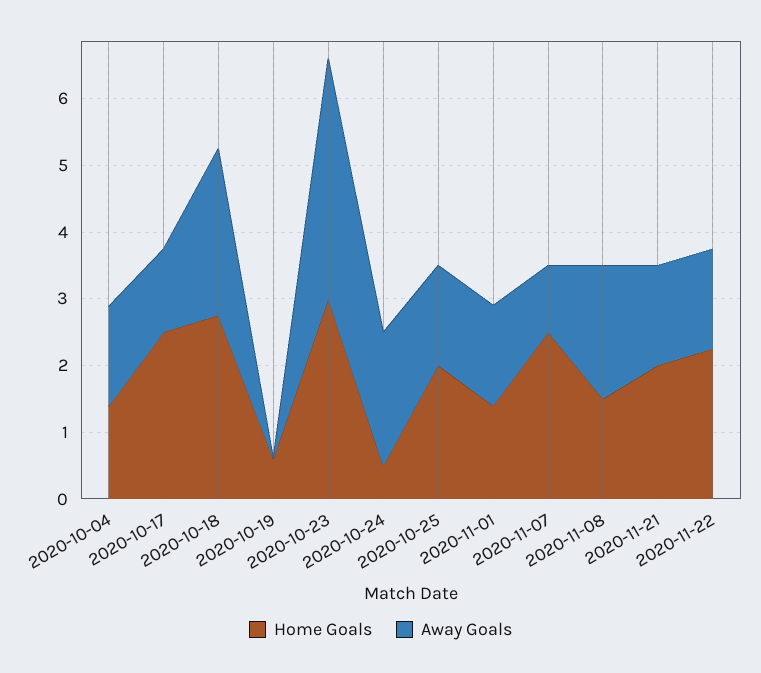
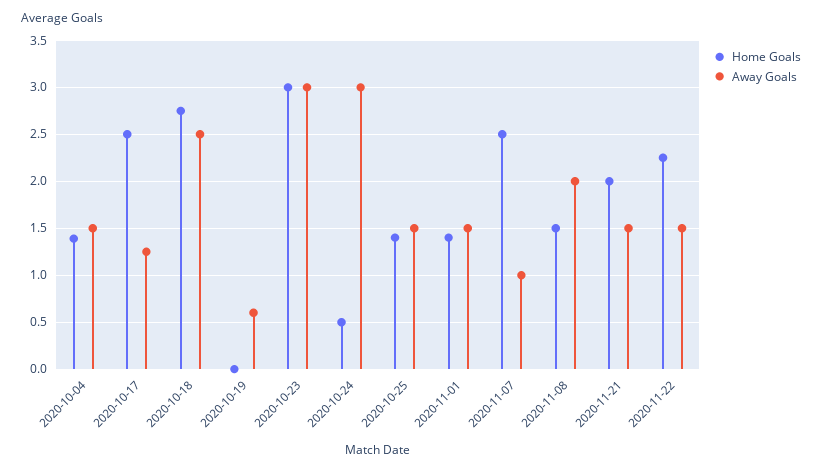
  {
    "Home Goals": {
      "2020-10-04": 1.4,
      "2020-10-17": 2.5,
      "2020-10-18": 2.8,
-     "2020-10-19": 0.6,
+     "2020-10-19": 0,
      "2020-10-23": 3,
      "2020-10-24": 0.5,
-     "2020-10-25": 2,
+     "2020-10-25": 1.4,
      "2020-11-01": 1.4,
      "2020-11-07": 2.5,
      "2020-11-08": 1.5,
      "2020-11-21": 2,
      "2020-11-22": 2.3
    },
    "Away Goals": {
      "2020-10-04": 1.5,
      "2020-10-17": 1.3,
      "2020-10-18": 2.5,
-     "2020-10-19": 0,
+     "2020-10-19": 0.6,
-     "2020-10-23": 3.6,
+     "2020-10-23": 3,
-     "2020-10-24": 2,
+     "2020-10-24": 3,
      "2020-10-25": 1.5,
      "2020-11-01": 1.5,
      "2020-11-07": 1,
      "2020-11-08": 2,
      "2020-11-21": 1.5,
      "2020-11-22": 1.5
    }
  }

